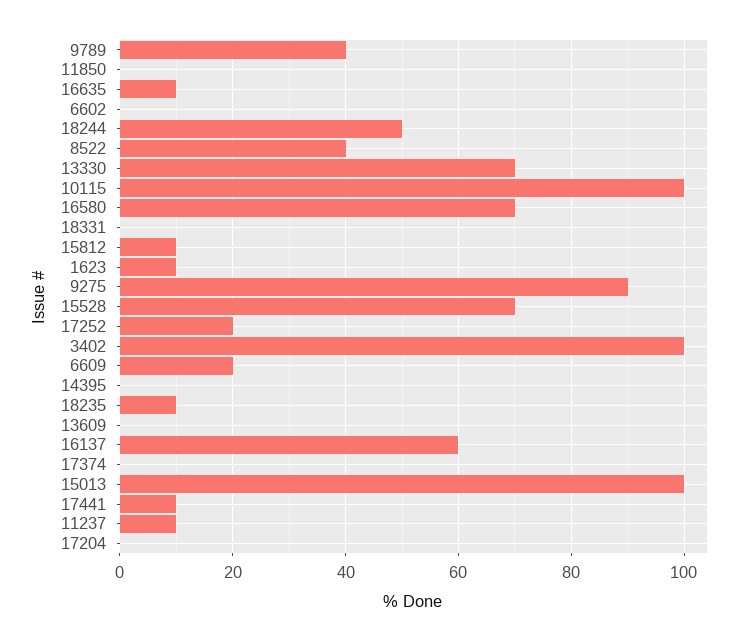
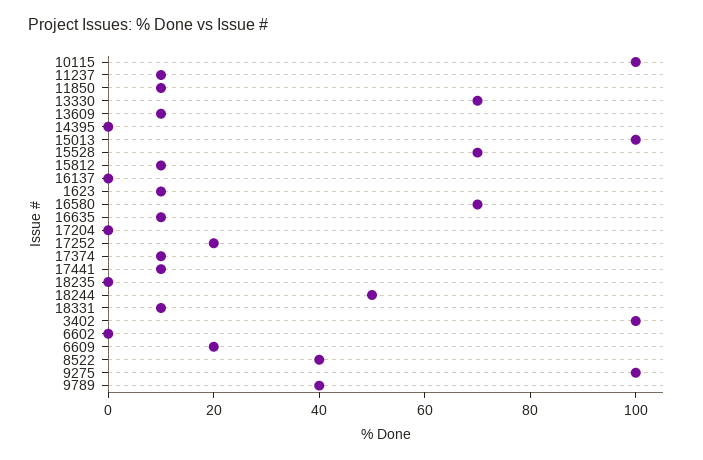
  {
    "9789": 40,
-   "11850": 0,
+   "11850": 10,
    "16635": 10,
    "6602": 0,
    "18244": 50,
    "8522": 40,
    "13330": 70,
    "10115": 100,
    "16580": 70,
-   "18331": 0,
+   "18331": 10,
    "15812": 10,
    "1623": 10,
-   "9275": 90,
+   "9275": 100,
    "15528": 70,
    "17252": 20,
    "3402": 100,
    "6609": 20,
    "14395": 0,
-   "18235": 10,
+   "18235": 0,
-   "13609": 0,
+   "13609": 10,
-   "16137": 60,
+   "16137": 0,
-   "17374": 0,
+   "17374": 10,
    "15013": 100,
    "17441": 10,
    "11237": 10,
    "17204": 0
  }

